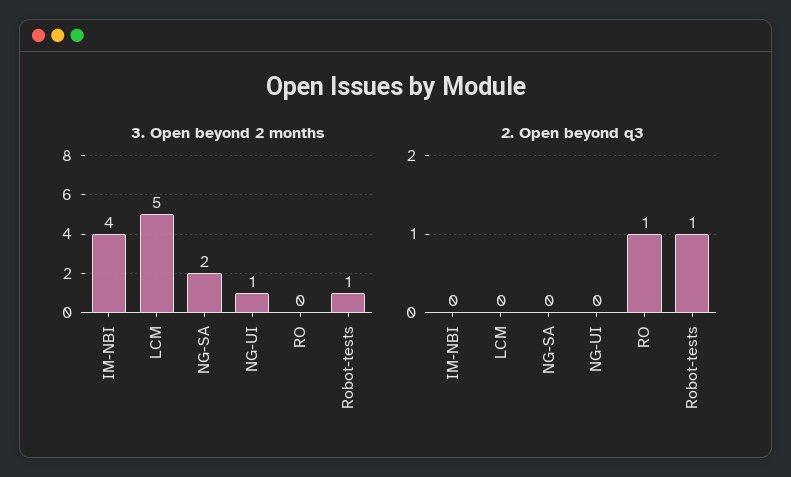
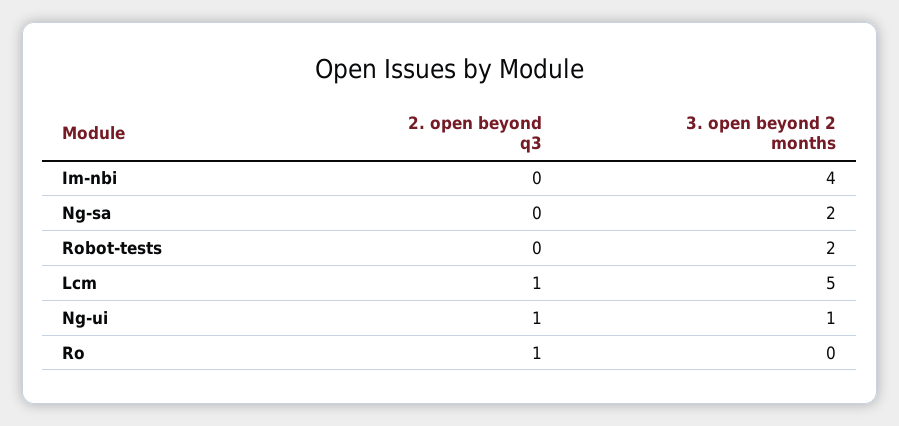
  {
    "3. Open beyond 2 months": {
      "IM-NBI": 4,
      "LCM": 5,
      "NG-SA": 2,
      "NG-UI": 1,
      "RO": 0,
-     "Robot-tests": 1
+     "Robot-tests": 2
    },
    "2. Open beyond q3": {
      "IM-NBI": 0,
-     "LCM": 0,
+     "LCM": 1,
      "NG-SA": 0,
-     "NG-UI": 0,
+     "NG-UI": 1,
      "RO": 1,
-     "Robot-tests": 1
+     "Robot-tests": 0
    }
  }

